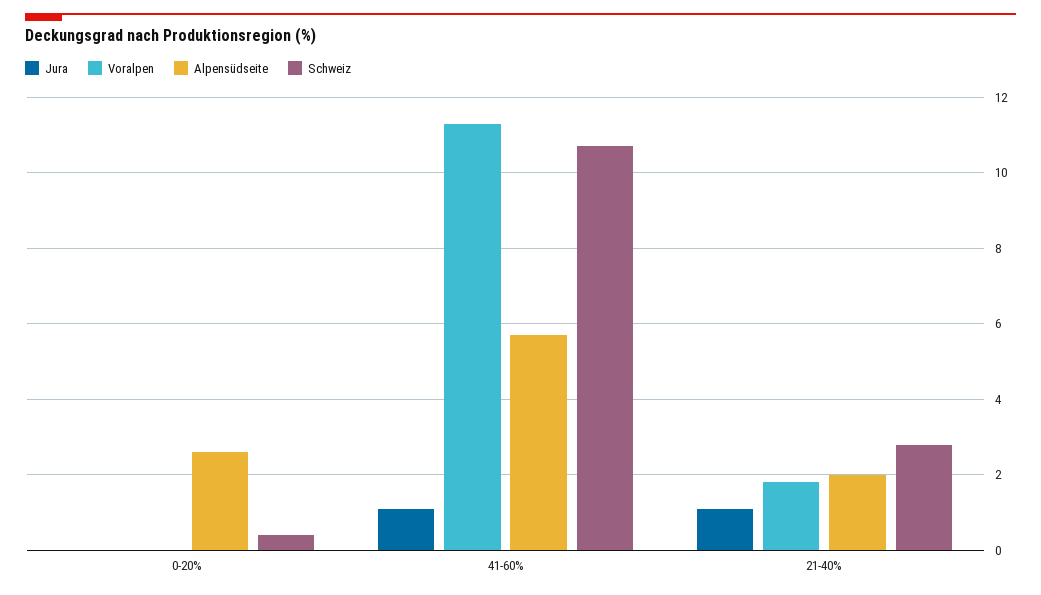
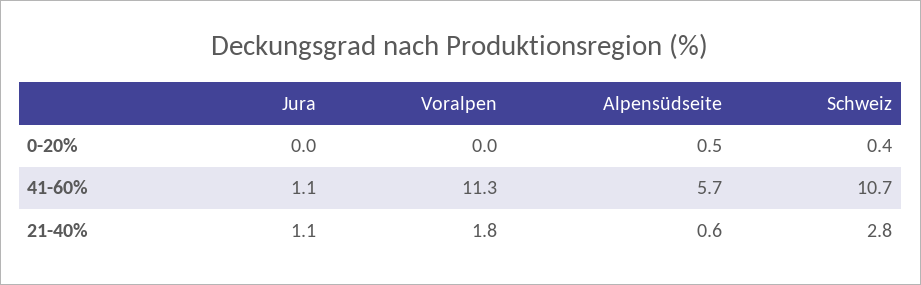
  {
    "Jura": {
      "0-20%": 0,
      "41-60%": 1.1,
      "21-40%": 1.1
    },
    "Voralpen": {
      "0-20%": 0,
      "41-60%": 11.3,
      "21-40%": 1.8
    },
    "Alpensüdseite": {
-     "0-20%": 2.5,
+     "0-20%": 0.5,
      "41-60%": 5.7,
-     "21-40%": 2
+     "21-40%": 0.6
    },
    "Schweiz": {
      "0-20%": 0.4,
      "41-60%": 10.7,
      "21-40%": 2.8
    }
  }

